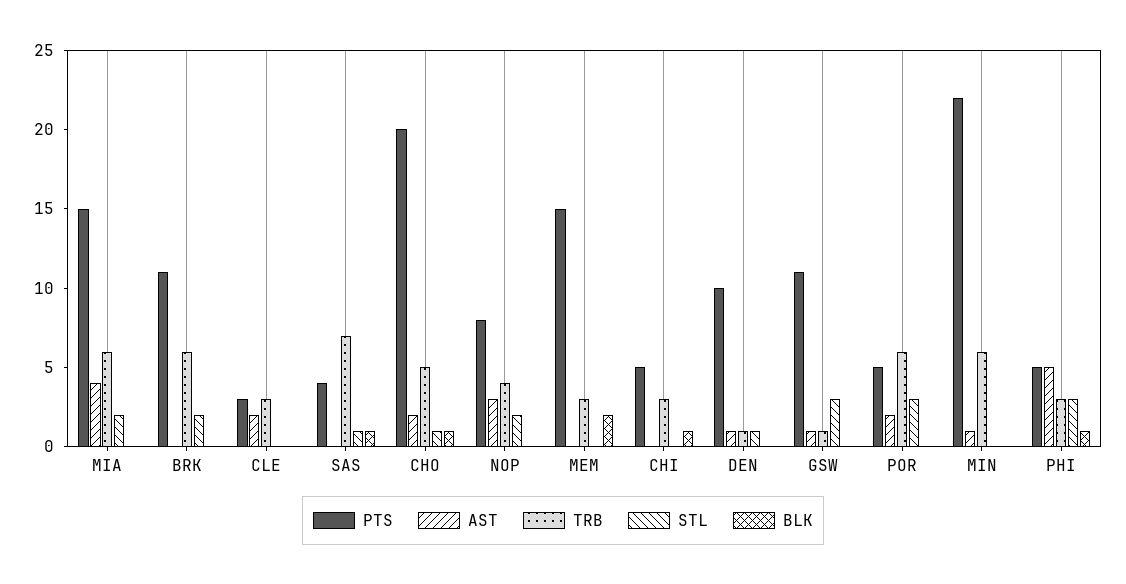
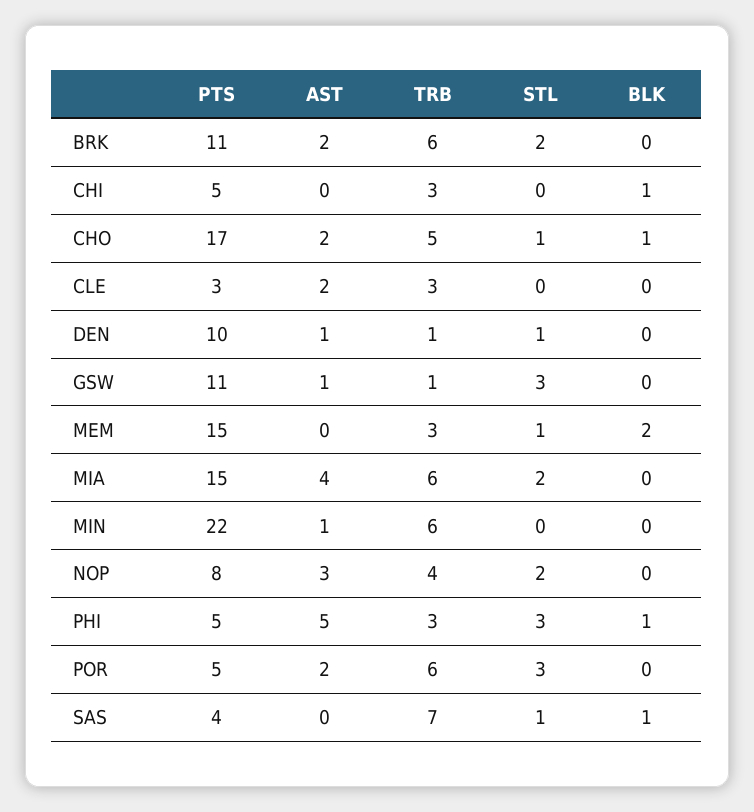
  {
    "PTS": {
      "MIA": 15,
      "BRK": 11,
      "CLE": 3,
      "SAS": 4,
-     "CHO": 20,
+     "CHO": 17,
      "NOP": 8,
      "MEM": 15,
      "CHI": 5,
      "DEN": 10,
      "GSW": 11,
      "POR": 5,
      "MIN": 22,
      "PHI": 5
    },
    "AST": {
      "MIA": 4,
-     "BRK": 0,
+     "BRK": 2,
      "CLE": 2,
      "SAS": 0,
      "CHO": 2,
      "NOP": 3,
      "MEM": 0,
      "CHI": 0,
      "DEN": 1,
      "GSW": 1,
      "POR": 2,
      "MIN": 1,
      "PHI": 5
    },
    "TRB": {
      "MIA": 6,
      "BRK": 6,
      "CLE": 3,
      "SAS": 7,
      "CHO": 5,
      "NOP": 4,
      "MEM": 3,
      "CHI": 3,
      "DEN": 1,
      "GSW": 1,
      "POR": 6,
      "MIN": 6,
      "PHI": 3
    },
    "STL": {
      "MIA": 2,
      "BRK": 2,
      "CLE": 0,
      "SAS": 1,
      "CHO": 1,
      "NOP": 2,
-     "MEM": 0,
+     "MEM": 1,
      "CHI": 0,
      "DEN": 1,
      "GSW": 3,
      "POR": 3,
      "MIN": 0,
      "PHI": 3
    },
    "BLK": {
      "MIA": 0,
      "BRK": 0,
      "CLE": 0,
      "SAS": 1,
      "CHO": 1,
      "NOP": 0,
      "MEM": 2,
      "CHI": 1,
      "DEN": 0,
      "GSW": 0,
      "POR": 0,
      "MIN": 0,
      "PHI": 1
    }
  }

